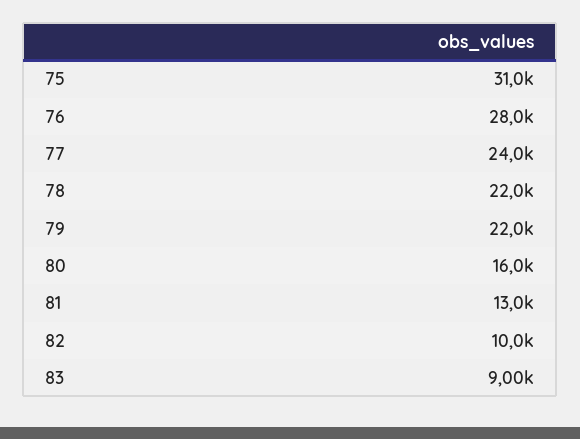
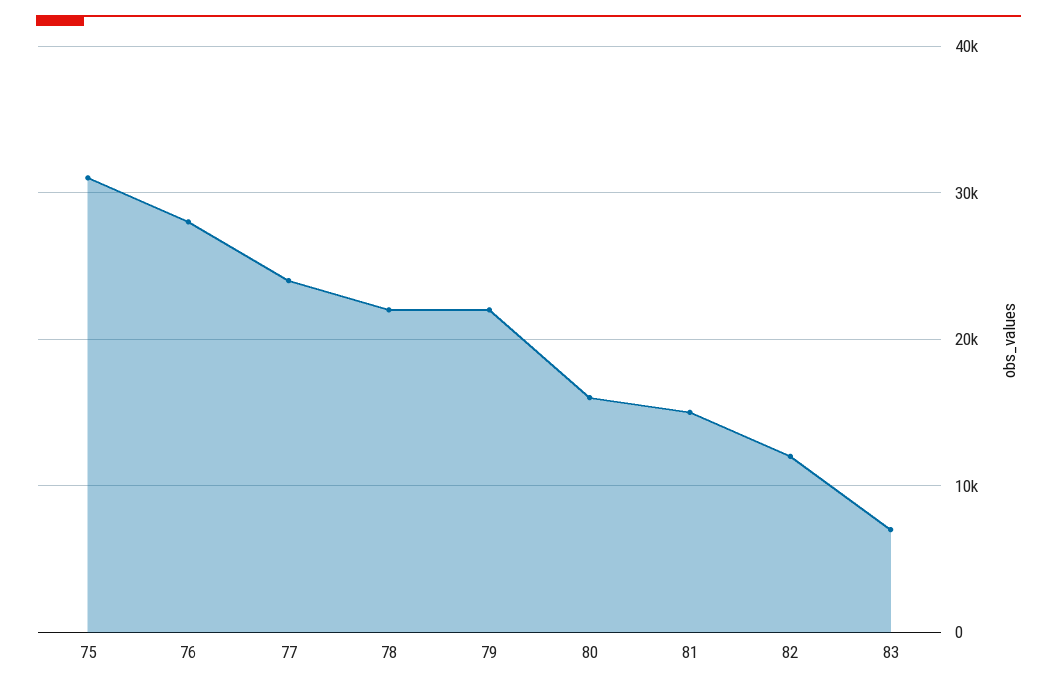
  {
    "75": 31000,
    "76": 28000,
    "77": 24000,
    "78": 22000,
    "79": 22000,
    "80": 16000,
-   "81": 13000,
+   "81": 15000,
-   "82": 10000,
+   "82": 12000,
-   "83": 9000
+   "83": 7000
  }

